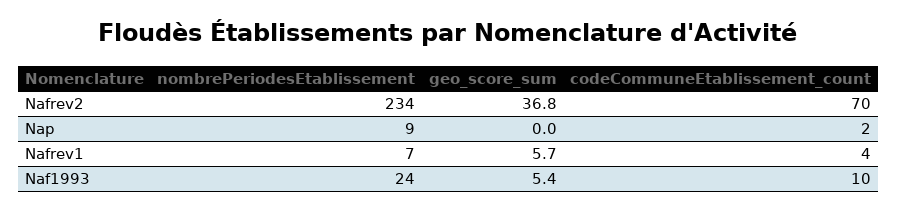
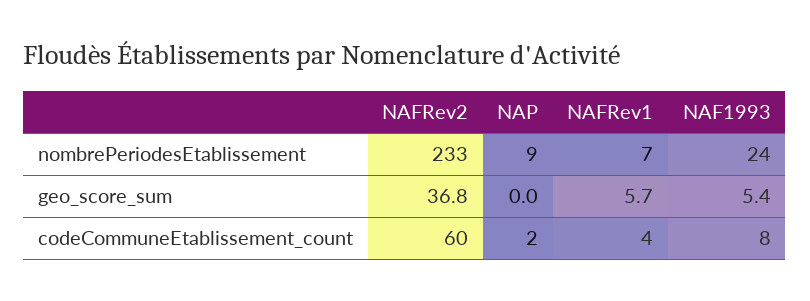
  {
    "nombrePeriodesEtablissement": {
-     "Nafrev2": 234,
+     "Nafrev2": 233,
      "Nap": 9,
      "Nafrev1": 7,
      "Naf1993": 24
    },
    "geo_score_sum": {
      "Nafrev2": 36.8,
      "Nap": 0,
      "Nafrev1": 5.7,
      "Naf1993": 5.4
    },
    "codeCommuneEtablissement_count": {
-     "Nafrev2": 70,
+     "Nafrev2": 60,
      "Nap": 2,
      "Nafrev1": 4,
-     "Naf1993": 10
+     "Naf1993": 8
    }
  }

